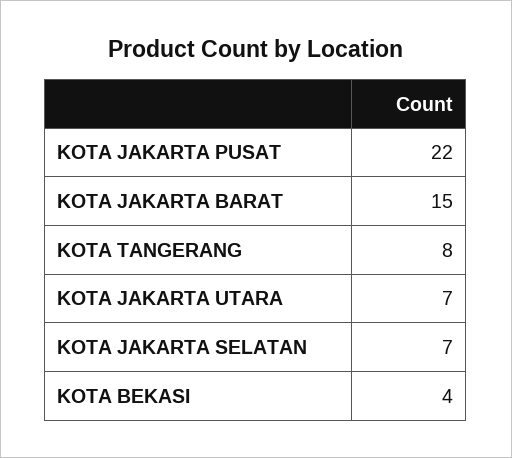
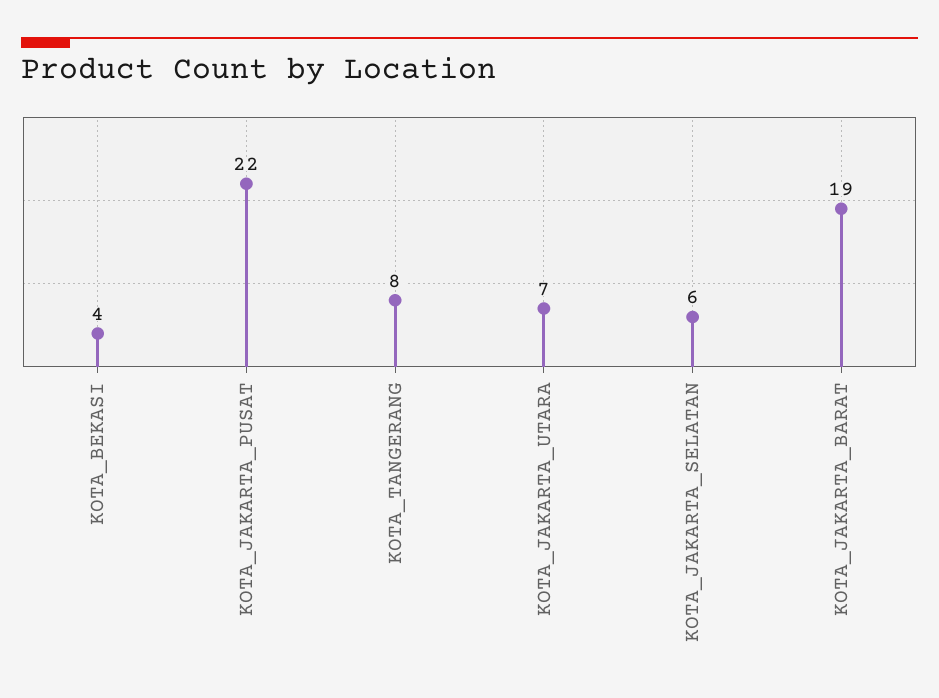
  {
    "KOTA JAKARTA PUSAT": 22,
-   "KOTA JAKARTA BARAT": 15,
+   "KOTA JAKARTA BARAT": 19,
    "KOTA TANGERANG": 8,
    "KOTA JAKARTA UTARA": 7,
-   "KOTA JAKARTA SELATAN": 7,
+   "KOTA JAKARTA SELATAN": 6,
    "KOTA BEKASI": 4
  }

